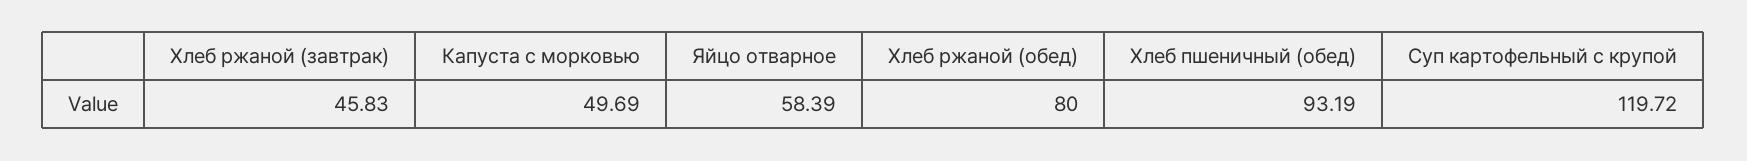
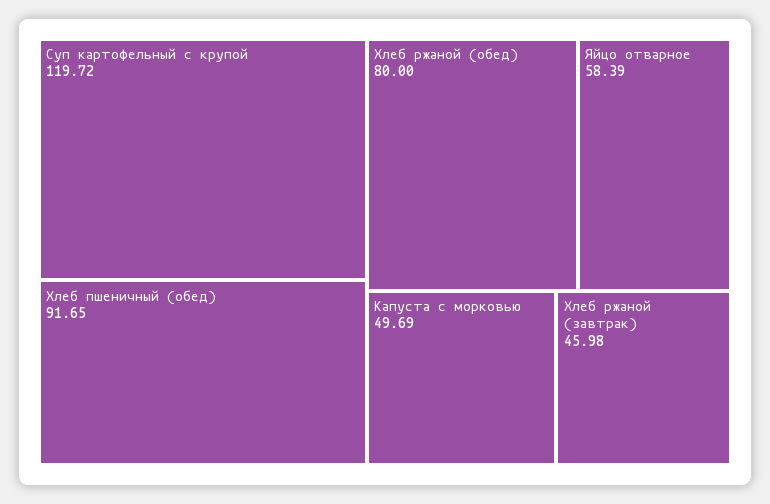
  {
-   "Хлеб ржаной (завтрак)": 45.83,
+   "Хлеб ржаной (завтрак)": 45.98,
    "Капуста с морковью": 49.69,
    "Яйцо отварное": 58.39,
    "Хлеб ржаной (обед)": 80,
-   "Хлеб пшеничный (обед)": 93.19,
+   "Хлеб пшеничный (обед)": 91.65,
    "Суп картофельный с крупой": 119.72
  }

